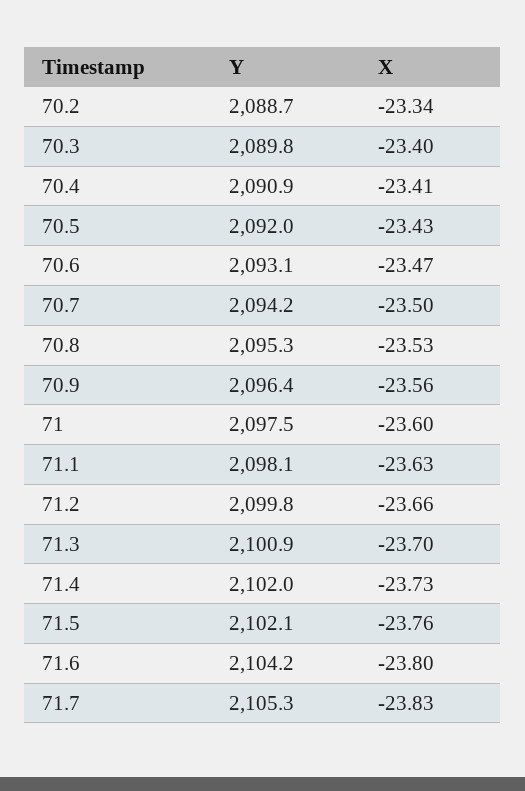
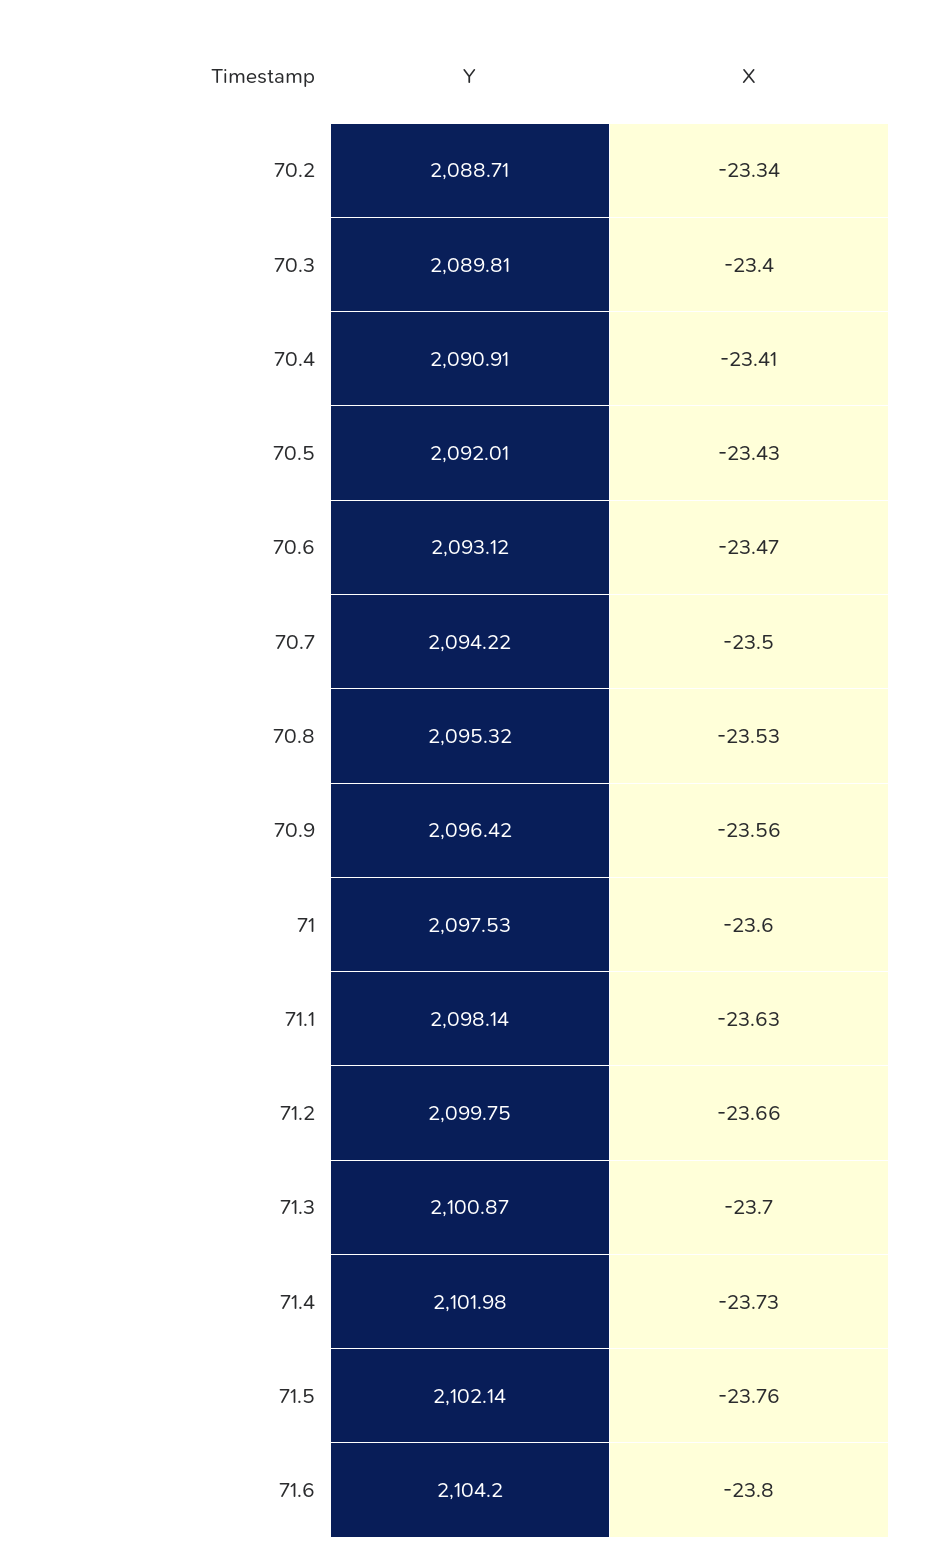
  {
    "Y": {
      "70.2": 2088.71,
      "70.3": 2089.81,
      "70.4": 2090.91,
      "70.5": 2092.01,
      "70.6": 2093.12,
      "70.7": 2094.22,
      "70.8": 2095.32,
      "70.9": 2096.42,
      "71": 2097.53,
      "71.1": 2098.14,
      "71.2": 2099.75,
      "71.3": 2100.87,
      "71.4": 2101.98,
      "71.5": 2102.14,
-     "71.6": 2104.2,
+     "71.6": 2104.2
-     "71.7": 2105.3
    },
    "X": {
      "70.2": -23.34,
      "70.3": -23.4,
      "70.4": -23.41,
      "70.5": -23.43,
      "70.6": -23.47,
      "70.7": -23.5,
      "70.8": -23.53,
      "70.9": -23.56,
      "71": -23.6,
      "71.1": -23.63,
      "71.2": -23.66,
      "71.3": -23.7,
      "71.4": -23.73,
      "71.5": -23.76,
-     "71.6": -23.8,
+     "71.6": -23.8
-     "71.7": -23.83
    }
  }

